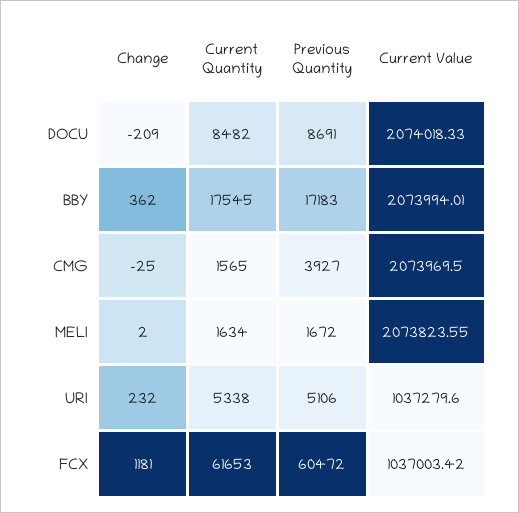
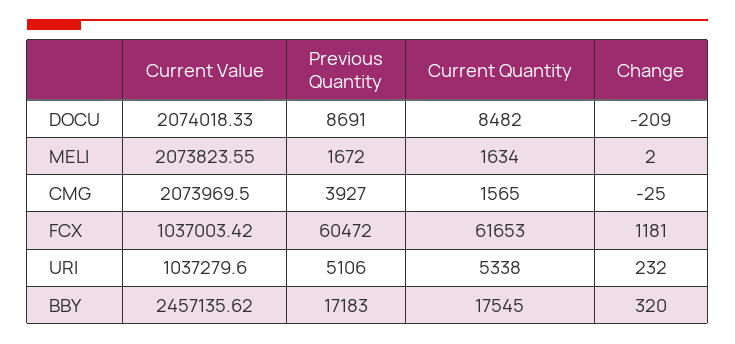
  {
    "Change": {
      "DOCU": -209,
-     "BBY": 362,
+     "BBY": 320,
      "CMG": -25,
      "MELI": 2,
      "URI": 232,
      "FCX": 1181
    },
    "Current Quantity": {
      "DOCU": 8482,
      "BBY": 17545,
      "CMG": 1565,
      "MELI": 1634,
      "URI": 5338,
      "FCX": 61653
    },
    "Previous Quantity": {
      "DOCU": 8691,
      "BBY": 17183,
      "CMG": 3927,
      "MELI": 1672,
      "URI": 5106,
      "FCX": 60472
    },
    "Current Value": {
      "DOCU": 2074018.33,
-     "BBY": 2073994.01,
+     "BBY": 2457135.62,
      "CMG": 2073969.5,
      "MELI": 2073823.55,
      "URI": 1037279.6,
      "FCX": 1037003.42
    }
  }

